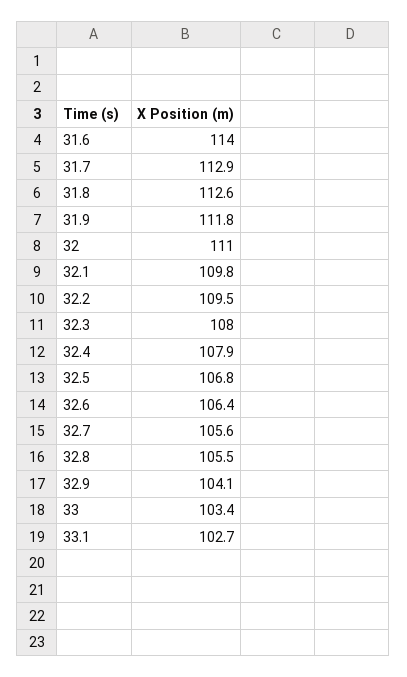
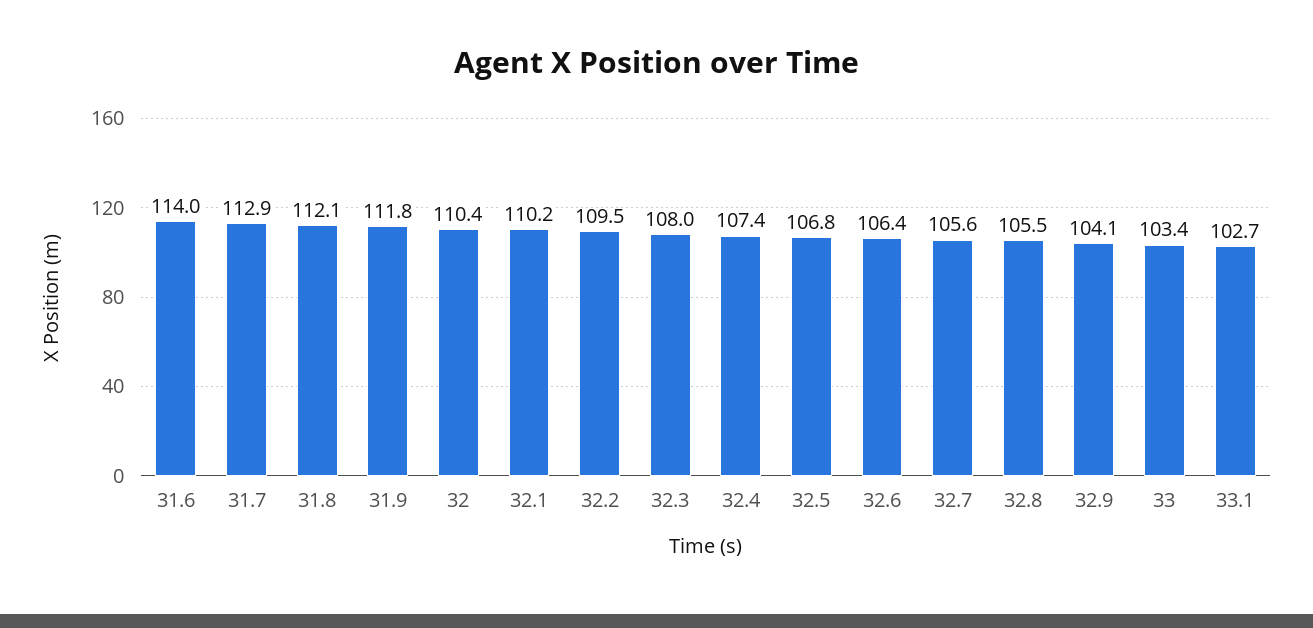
  {
    "31.6": 114,
    "31.7": 112.9,
-   "31.8": 112.6,
+   "31.8": 112.1,
    "31.9": 111.8,
-   "32": 111,
+   "32": 110.4,
-   "32.1": 109.8,
+   "32.1": 110.2,
    "32.2": 109.5,
    "32.3": 108,
-   "32.4": 107.9,
+   "32.4": 107.4,
    "32.5": 106.8,
    "32.6": 106.4,
    "32.7": 105.6,
    "32.8": 105.5,
    "32.9": 104.1,
    "33": 103.4,
    "33.1": 102.7
  }

